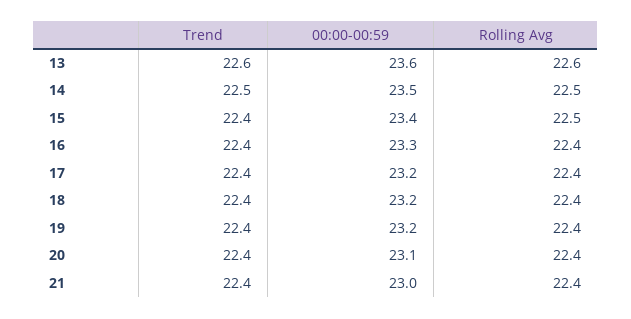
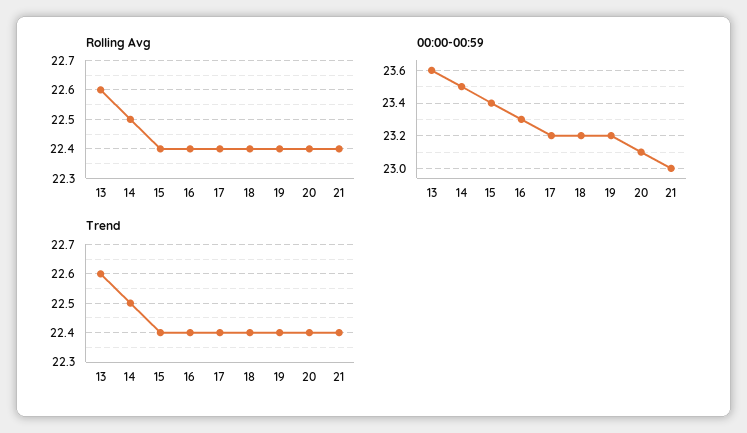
  {
    "Trend": {
      "13": 22.6,
      "14": 22.5,
      "15": 22.4,
      "16": 22.4,
      "17": 22.4,
      "18": 22.4,
      "19": 22.4,
      "20": 22.4,
      "21": 22.4
    },
    "00:00-00:59": {
      "13": 23.6,
      "14": 23.5,
      "15": 23.4,
      "16": 23.3,
      "17": 23.2,
      "18": 23.2,
      "19": 23.2,
      "20": 23.1,
      "21": 23
    },
    "Rolling Avg": {
      "13": 22.6,
      "14": 22.5,
-     "15": 22.5,
+     "15": 22.4,
      "16": 22.4,
      "17": 22.4,
      "18": 22.4,
      "19": 22.4,
      "20": 22.4,
      "21": 22.4
    }
  }

